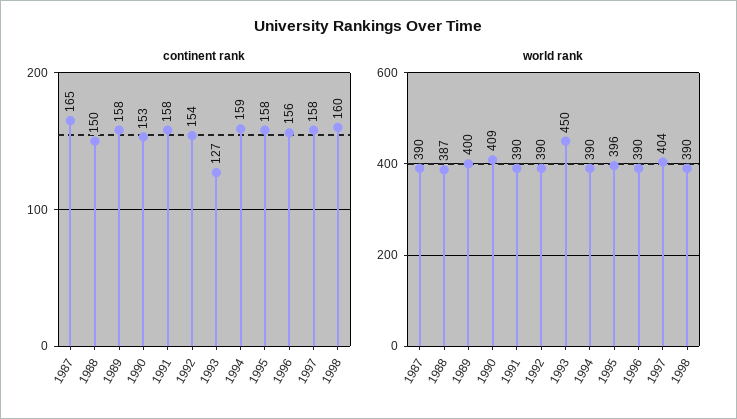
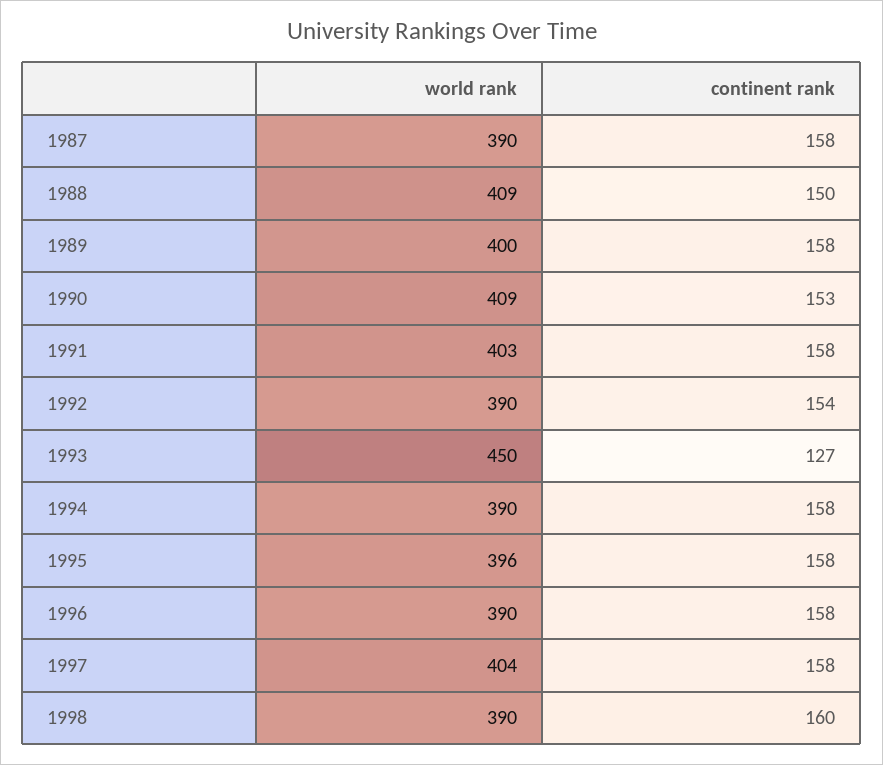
  {
    "continent rank": {
-     "1987": 165,
+     "1987": 158,
      "1988": 150,
      "1989": 158,
      "1990": 153,
      "1991": 158,
      "1992": 154,
      "1993": 127,
-     "1994": 159,
+     "1994": 158,
      "1995": 158,
-     "1996": 156,
+     "1996": 158,
      "1997": 158,
      "1998": 160
    },
    "world rank": {
      "1987": 390,
-     "1988": 387,
+     "1988": 409,
      "1989": 400,
      "1990": 409,
-     "1991": 390,
+     "1991": 403,
      "1992": 390,
      "1993": 450,
      "1994": 390,
      "1995": 396,
      "1996": 390,
      "1997": 404,
      "1998": 390
    }
  }

